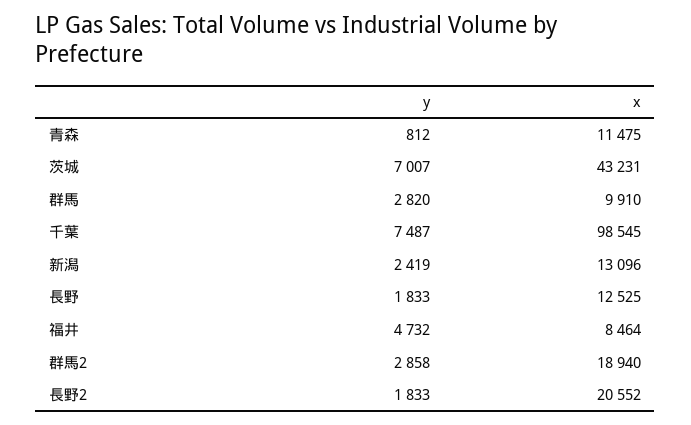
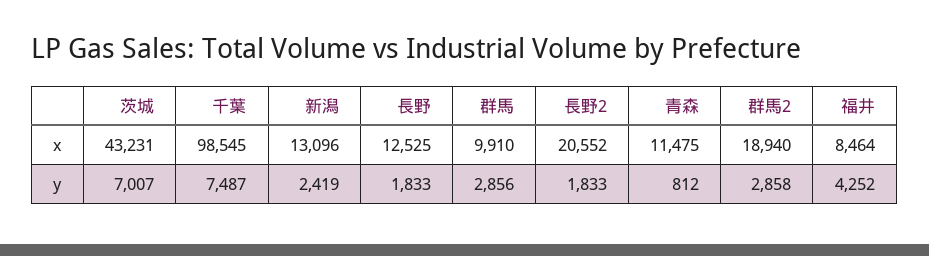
  {
    "y": {
      "青森": 812,
      "茨城": 7007,
-     "群馬": 2820,
+     "群馬": 2856,
      "千葉": 7487,
      "新潟": 2419,
      "長野": 1833,
-     "福井": 4732,
+     "福井": 4252,
      "群馬2": 2858,
      "長野2": 1833
    },
    "x": {
      "青森": 11475,
      "茨城": 43231,
      "群馬": 9910,
      "千葉": 98545,
      "新潟": 13096,
      "長野": 12525,
      "福井": 8464,
      "群馬2": 18940,
      "長野2": 20552
    }
  }

